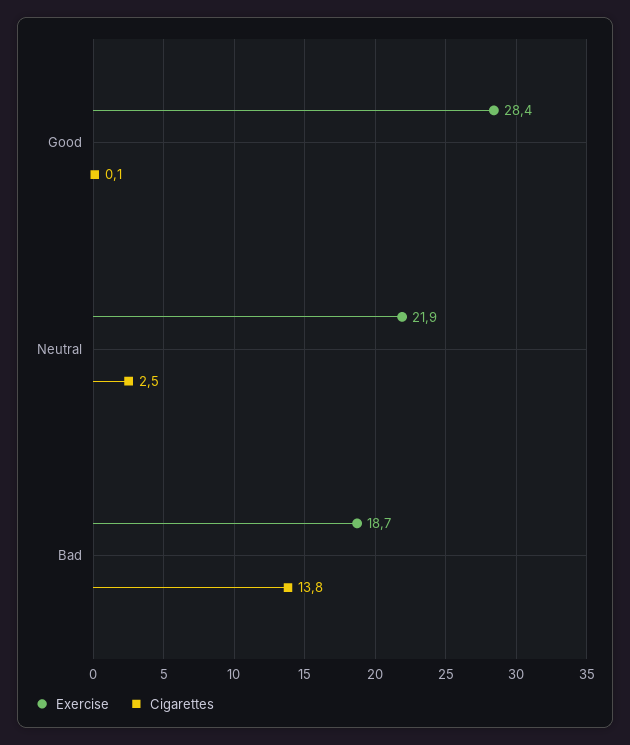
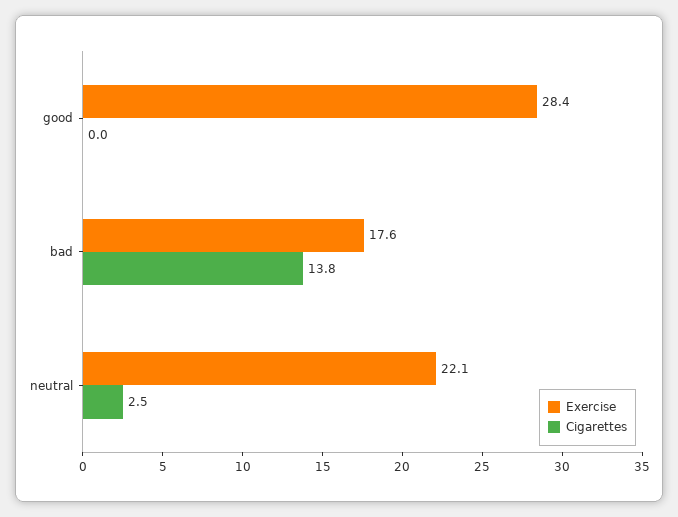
  {
    "Exercise": {
      "Good": 28.4,
-     "Neutral": 21.9,
+     "Neutral": 22.1,
-     "Bad": 18.7
+     "Bad": 17.6
    },
    "Cigarettes": {
-     "Good": 0.1,
+     "Good": 0,
      "Neutral": 2.5,
      "Bad": 13.8
    }
  }

